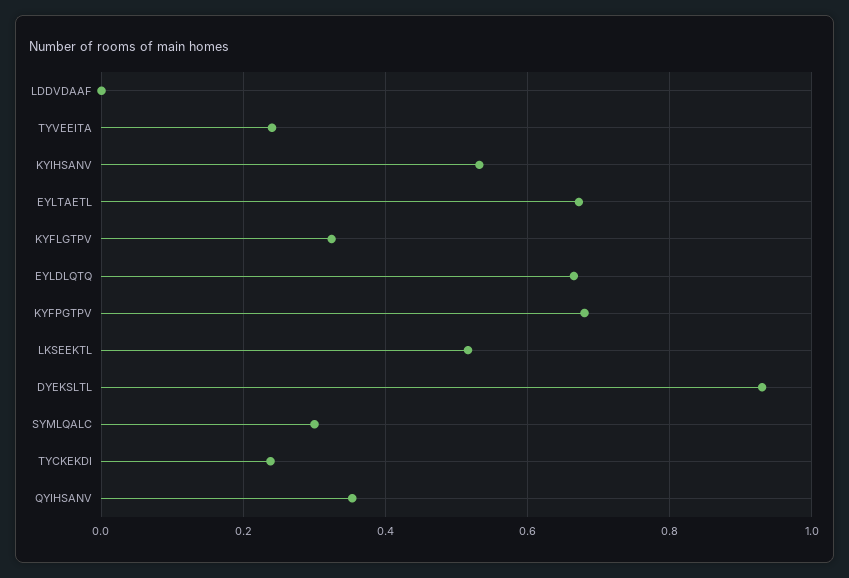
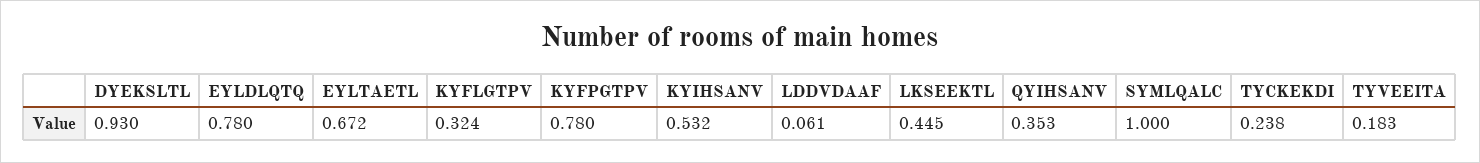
  {
-   "LDDVDAAF": 0,
+   "LDDVDAAF": 0.061,
-   "TYVEEITA": 0.24,
+   "TYVEEITA": 0.183,
    "KYIHSANV": 0.532,
    "EYLTAETL": 0.672,
    "KYFLGTPV": 0.324,
-   "EYLDLQTQ": 0.66,
+   "EYLDLQTQ": 0.78,
-   "KYFPGTPV": 0.68,
+   "KYFPGTPV": 0.78,
-   "LKSEEKTL": 0.52,
+   "LKSEEKTL": 0.445,
    "DYEKSLTL": 0.93,
-   "SYMLQALC": 0.3,
+   "SYMLQALC": 1,
    "TYCKEKDI": 0.238,
    "QYIHSANV": 0.353
  }

